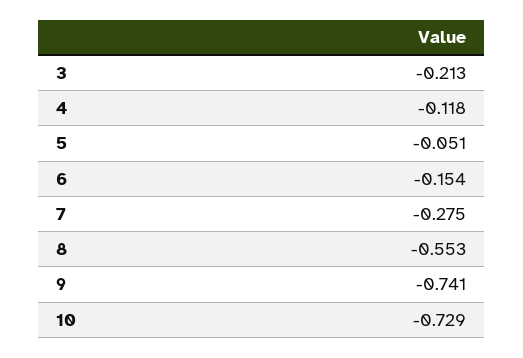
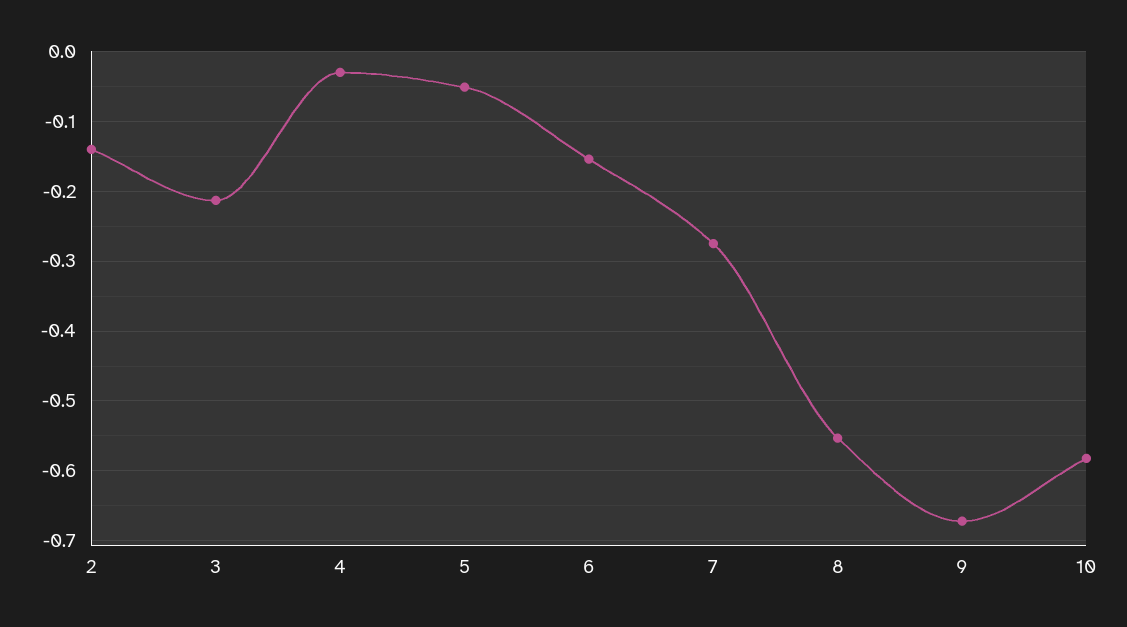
  {
    "3": -0.213,
-   "4": -0.118,
+   "4": -0.03,
    "5": -0.051,
    "6": -0.154,
    "7": -0.275,
    "8": -0.553,
-   "9": -0.741,
+   "9": -0.67,
-   "10": -0.729
+   "10": -0.58,
+   "2": -0.14
  }

